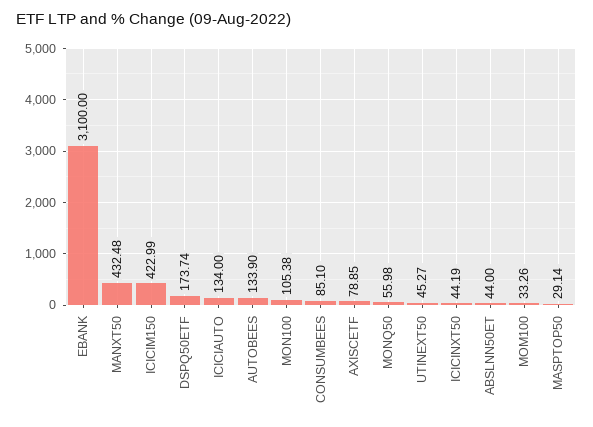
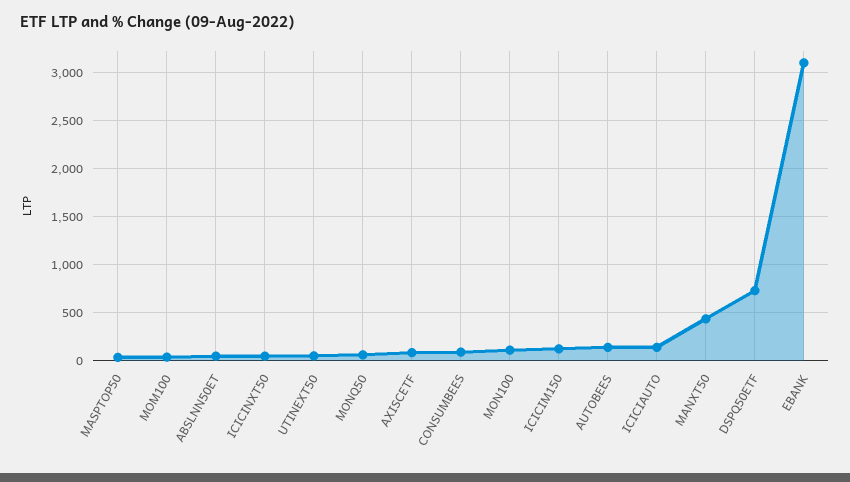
  {
    "EBANK": 3100,
    "MANXT50": 432.48,
-   "ICICIM150": 422.99,
+   "ICICIM150": 100,
-   "DSPQ50ETF": 173.74,
+   "DSPQ50ETF": 700,
    "ICICIAUTO": 134,
    "AUTOBEES": 133.9,
    "MON100": 105.38,
    "CONSUMBEES": 85.1,
    "AXISCETF": 78.85,
    "MONQ50": 55.98,
    "UTINEXT50": 45.27,
    "ICICINXT50": 44.19,
    "ABSLNN50ET": 44,
    "MOM100": 33.26,
    "MASPTOP50": 29.14
  }

